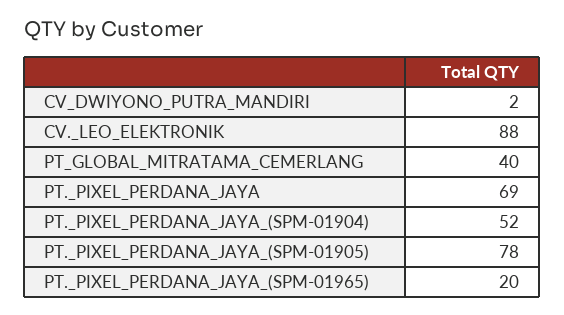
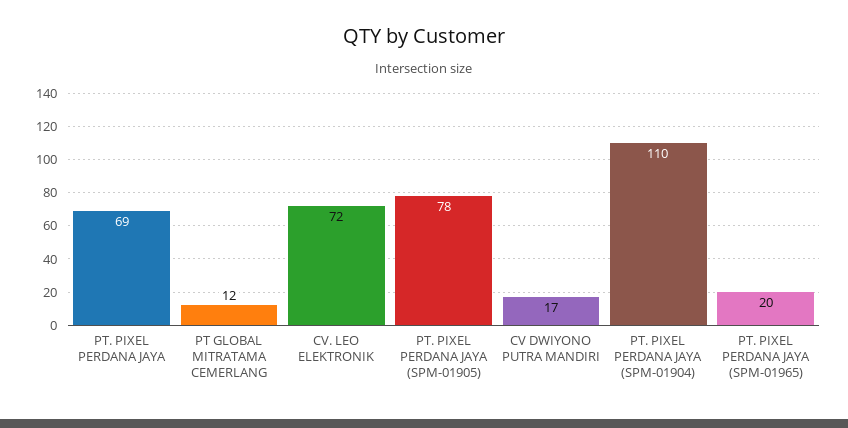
  {
-   "CV_DWIYONO_PUTRA_MANDIRI": 2,
+   "CV_DWIYONO_PUTRA_MANDIRI": 17,
-   "CV._LEO_ELEKTRONIK": 88,
+   "CV._LEO_ELEKTRONIK": 72,
-   "PT_GLOBAL_MITRATAMA_CEMERLANG": 40,
+   "PT_GLOBAL_MITRATAMA_CEMERLANG": 12,
    "PT._PIXEL_PERDANA_JAYA": 69,
-   "PT._PIXEL_PERDANA_JAYA_(SPM-01904)": 52,
+   "PT._PIXEL_PERDANA_JAYA_(SPM-01904)": 110,
    "PT._PIXEL_PERDANA_JAYA_(SPM-01905)": 78,
    "PT._PIXEL_PERDANA_JAYA_(SPM-01965)": 20
  }

